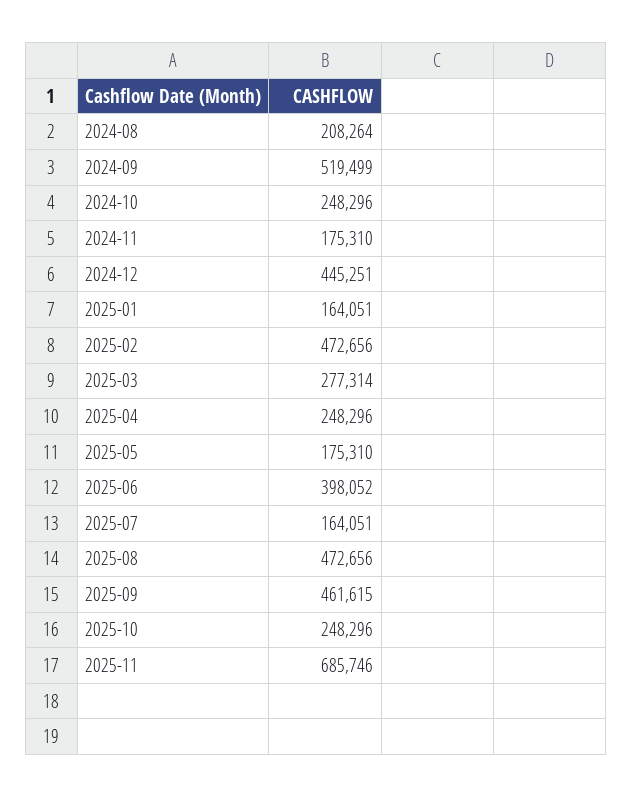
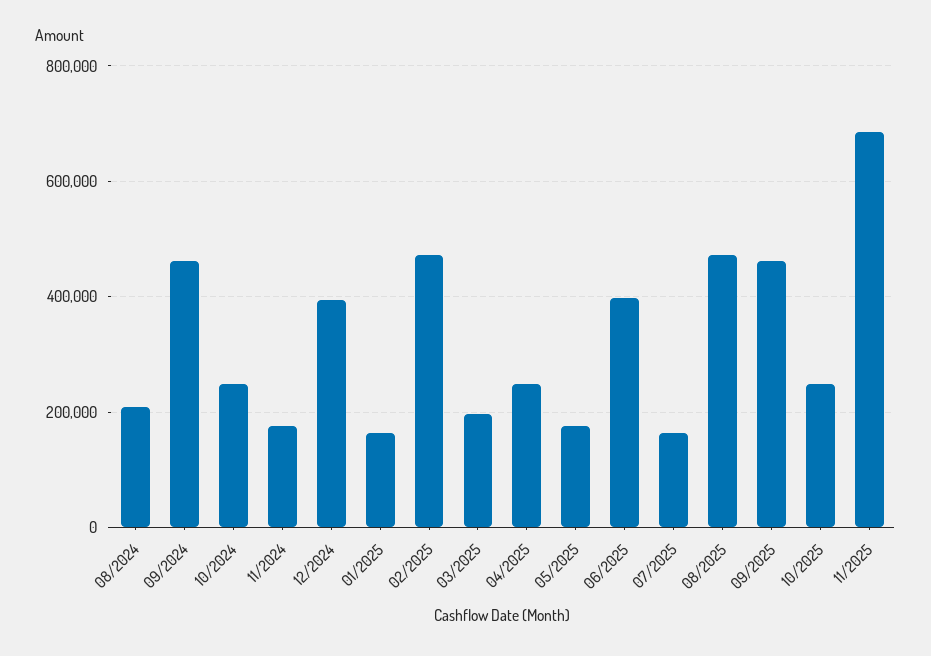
  {
    "2024-08": 208264,
-   "2024-09": 519499,
+   "2024-09": 460000,
    "2024-10": 248296,
    "2024-11": 175310,
-   "2024-12": 445251,
+   "2024-12": 400000,
    "2025-01": 164051,
    "2025-02": 472656,
-   "2025-03": 277314,
+   "2025-03": 200000,
    "2025-04": 248296,
    "2025-05": 175310,
    "2025-06": 398052,
    "2025-07": 164051,
    "2025-08": 472656,
    "2025-09": 461615,
    "2025-10": 248296,
    "2025-11": 685746
  }

